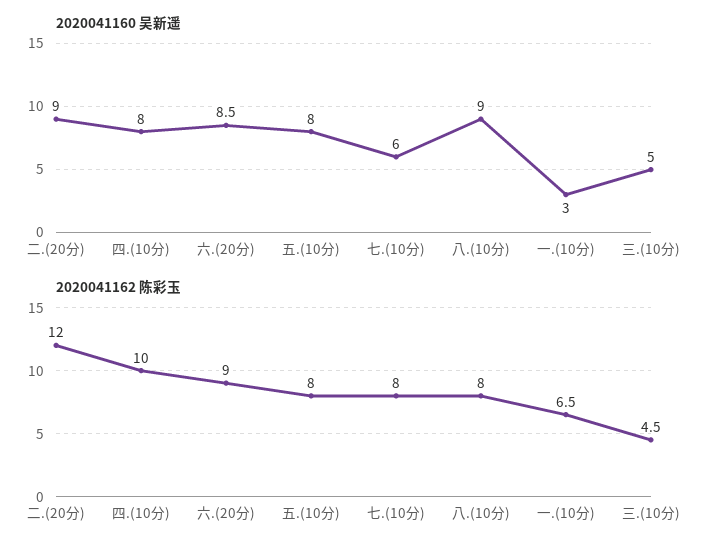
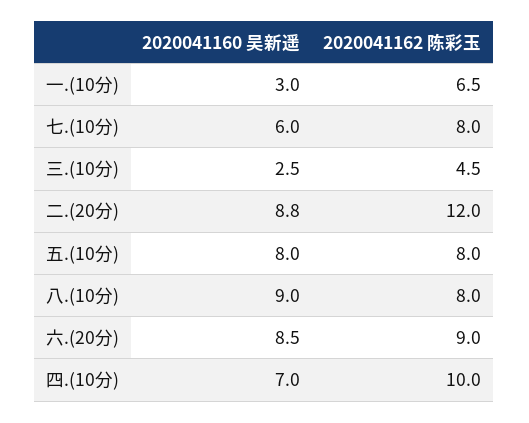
  {
    "2020041160 吴新遥": {
-     "二.(20分)": 9,
+     "二.(20分)": 8.8,
-     "四.(10分)": 8,
+     "四.(10分)": 7,
      "六.(20分)": 8.5,
      "五.(10分)": 8,
      "七.(10分)": 6,
      "八.(10分)": 9,
      "一.(10分)": 3,
-     "三.(10分)": 5
+     "三.(10分)": 2.5
    },
    "2020041162 陈彩玉": {
      "二.(20分)": 12,
      "四.(10分)": 10,
      "六.(20分)": 9,
      "五.(10分)": 8,
      "七.(10分)": 8,
      "八.(10分)": 8,
      "一.(10分)": 6.5,
      "三.(10分)": 4.5
    }
  }

